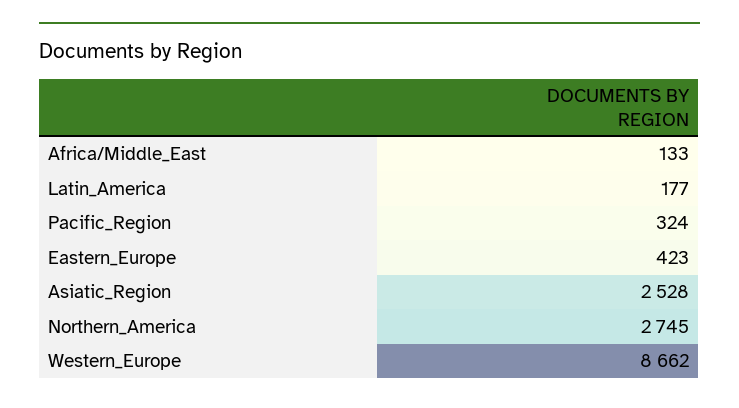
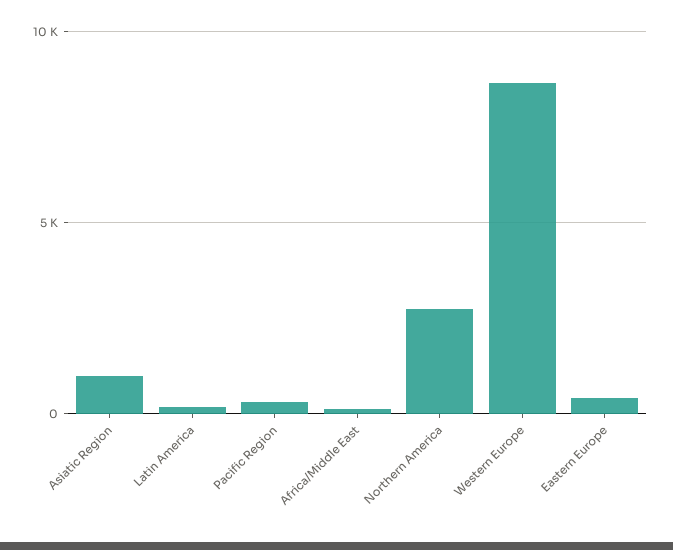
  {
    "Africa/Middle_East": 133,
    "Latin_America": 177,
    "Pacific_Region": 324,
    "Eastern_Europe": 423,
-   "Asiatic_Region": 2528,
+   "Asiatic_Region": 1000,
    "Northern_America": 2745,
    "Western_Europe": 8662
  }

